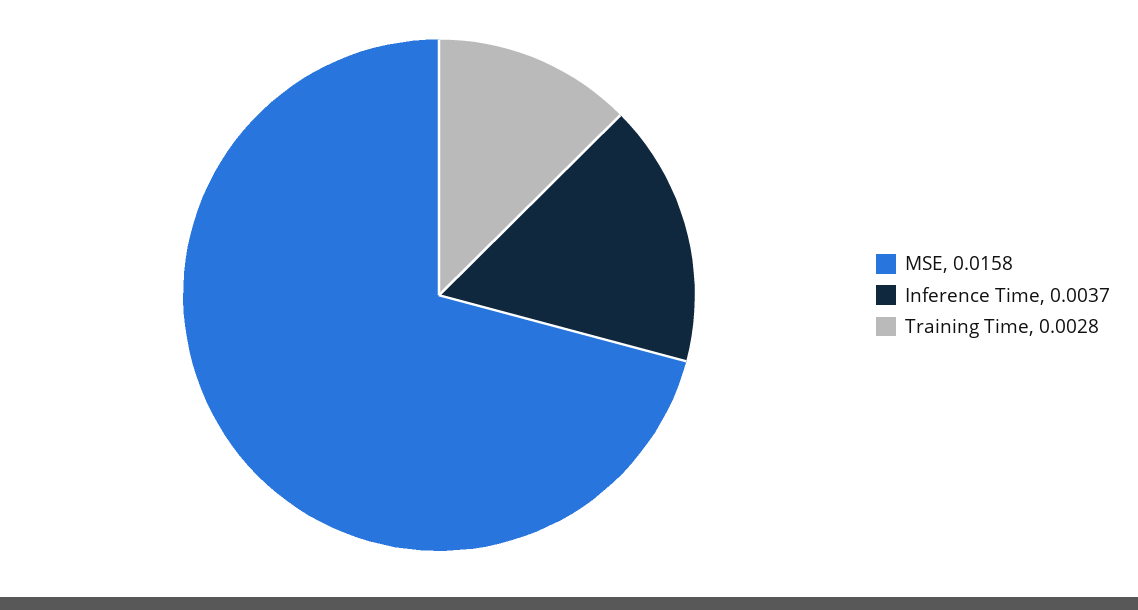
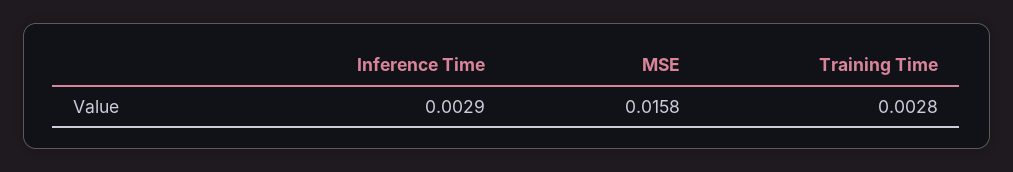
  {
    "MSE": 0.0158,
-   "Inference Time": 0.0037,
+   "Inference Time": 0.0029,
    "Training Time": 0.0028
  }

